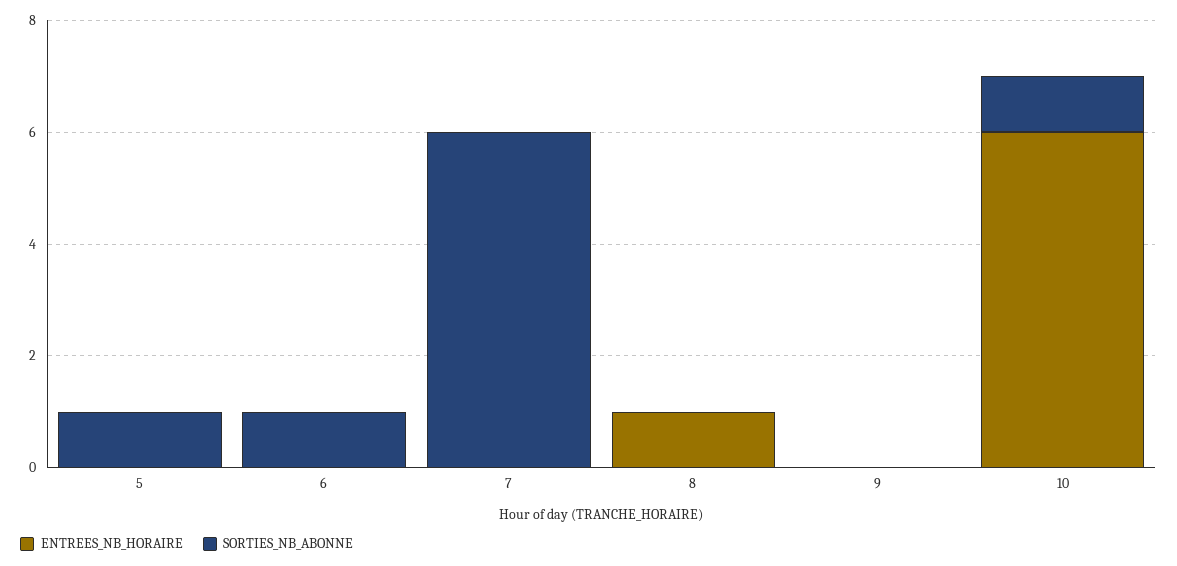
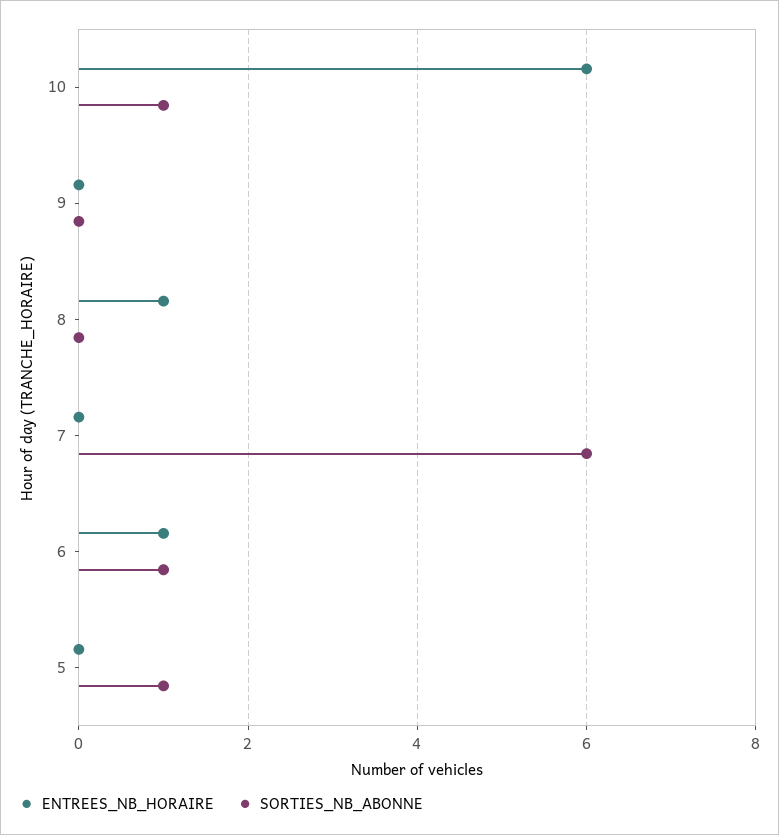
  {
    "ENTREES_NB_HORAIRE": {
      "5": 0,
-     "6": 0,
+     "6": 1,
      "7": 0,
      "8": 1,
      "9": 0,
      "10": 6
    },
    "SORTIES_NB_ABONNE": {
      "5": 1,
      "6": 1,
      "7": 6,
      "8": 0,
      "9": 0,
      "10": 1
    }
  }

